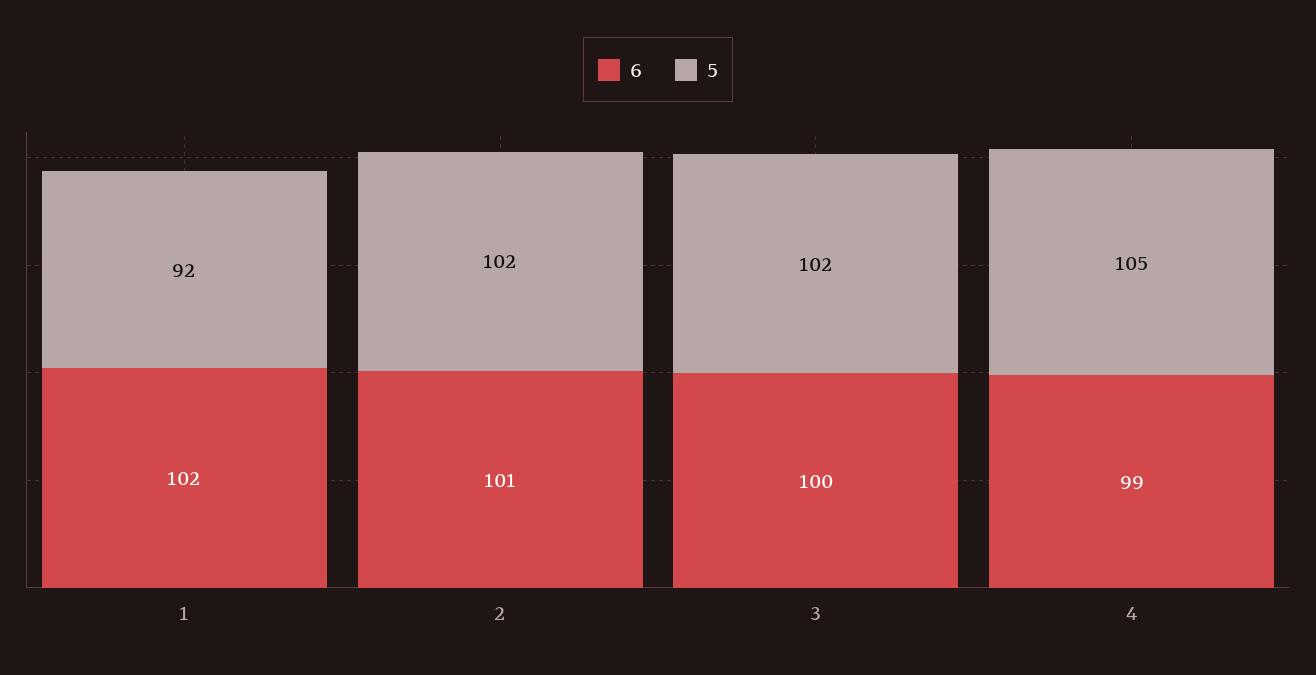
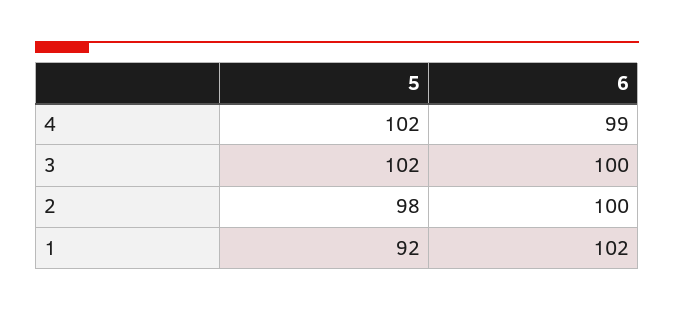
  {
    "6": {
      "1": 102,
-     "2": 101,
+     "2": 100,
      "3": 100,
      "4": 99
    },
    "5": {
      "1": 92,
-     "2": 102,
+     "2": 98,
      "3": 102,
-     "4": 105
+     "4": 102
    }
  }

